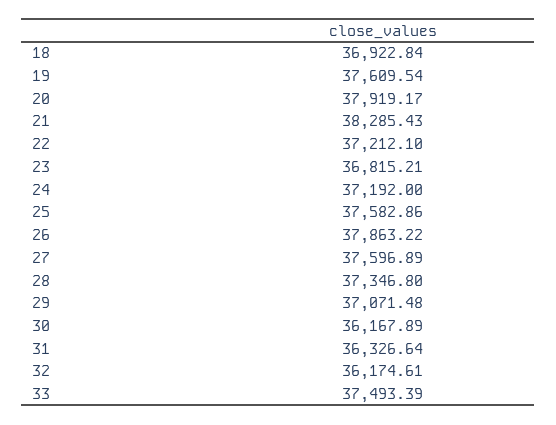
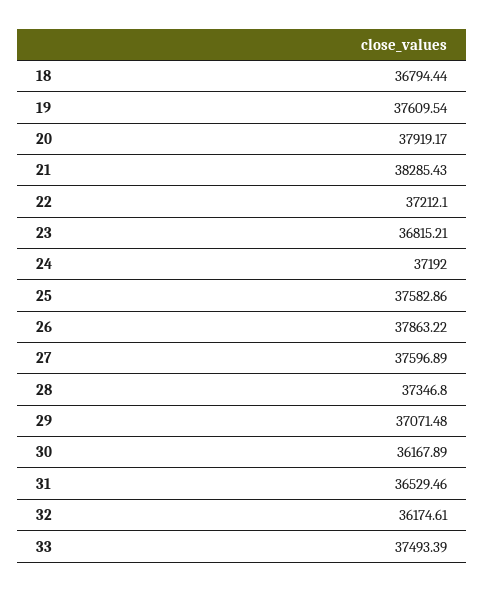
  {
-   "18": 36922.84,
+   "18": 36794.44,
    "19": 37609.54,
    "20": 37919.17,
    "21": 38285.43,
    "22": 37212.1,
    "23": 36815.21,
    "24": 37192,
    "25": 37582.86,
    "26": 37863.22,
    "27": 37596.89,
    "28": 37346.8,
    "29": 37071.48,
    "30": 36167.89,
-   "31": 36326.64,
+   "31": 36529.46,
    "32": 36174.61,
    "33": 37493.39
  }

